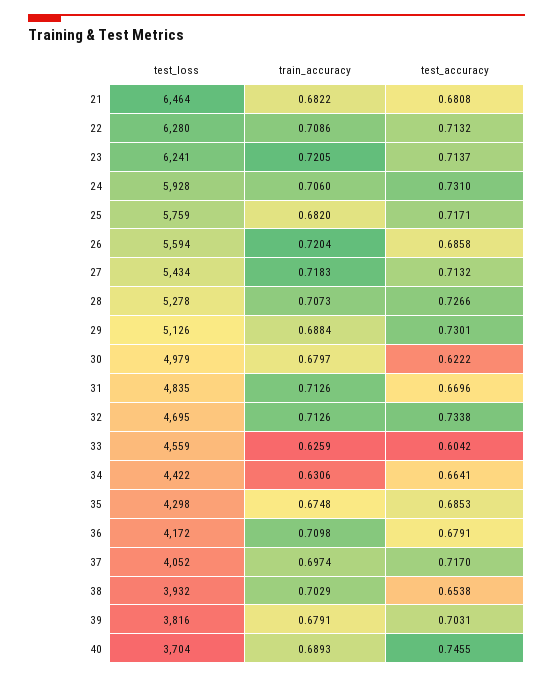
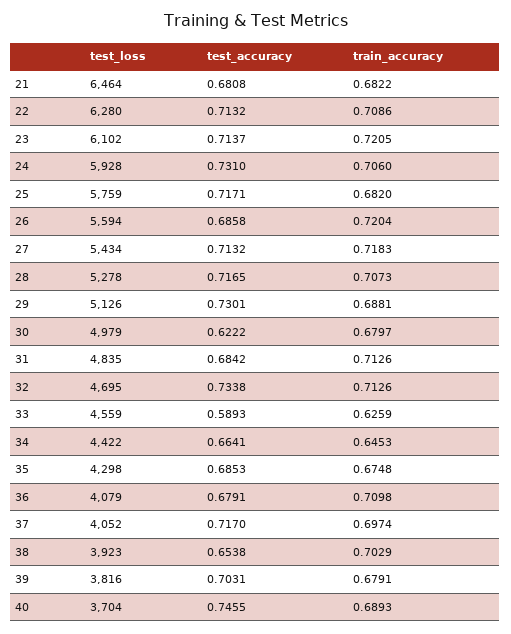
  {
    "test_loss": {
      "21": 6464,
      "22": 6280,
-     "23": 6241,
+     "23": 6102,
      "24": 5928,
      "25": 5759,
      "26": 5594,
      "27": 5434,
      "28": 5278,
      "29": 5126,
      "30": 4979,
      "31": 4835,
      "32": 4695,
      "33": 4559,
      "34": 4422,
      "35": 4298,
-     "36": 4172,
+     "36": 4079,
      "37": 4052,
-     "38": 3932,
+     "38": 3923,
      "39": 3816,
      "40": 3704
    },
    "train_accuracy": {
      "21": 0.6822,
      "22": 0.7086,
      "23": 0.7205,
      "24": 0.706,
      "25": 0.682,
      "26": 0.7204,
      "27": 0.7183,
      "28": 0.7073,
-     "29": 0.6884,
+     "29": 0.6881,
      "30": 0.6797,
      "31": 0.7126,
      "32": 0.7126,
      "33": 0.6259,
-     "34": 0.6306,
+     "34": 0.6453,
      "35": 0.6748,
      "36": 0.7098,
      "37": 0.6974,
      "38": 0.7029,
      "39": 0.6791,
      "40": 0.6893
    },
    "test_accuracy": {
      "21": 0.6808,
      "22": 0.7132,
      "23": 0.7137,
      "24": 0.731,
      "25": 0.7171,
      "26": 0.6858,
      "27": 0.7132,
-     "28": 0.7266,
+     "28": 0.7165,
      "29": 0.7301,
      "30": 0.6222,
-     "31": 0.6696,
+     "31": 0.6842,
      "32": 0.7338,
-     "33": 0.6042,
+     "33": 0.5893,
      "34": 0.6641,
      "35": 0.6853,
      "36": 0.6791,
      "37": 0.717,
      "38": 0.6538,
      "39": 0.7031,
      "40": 0.7455
    }
  }

